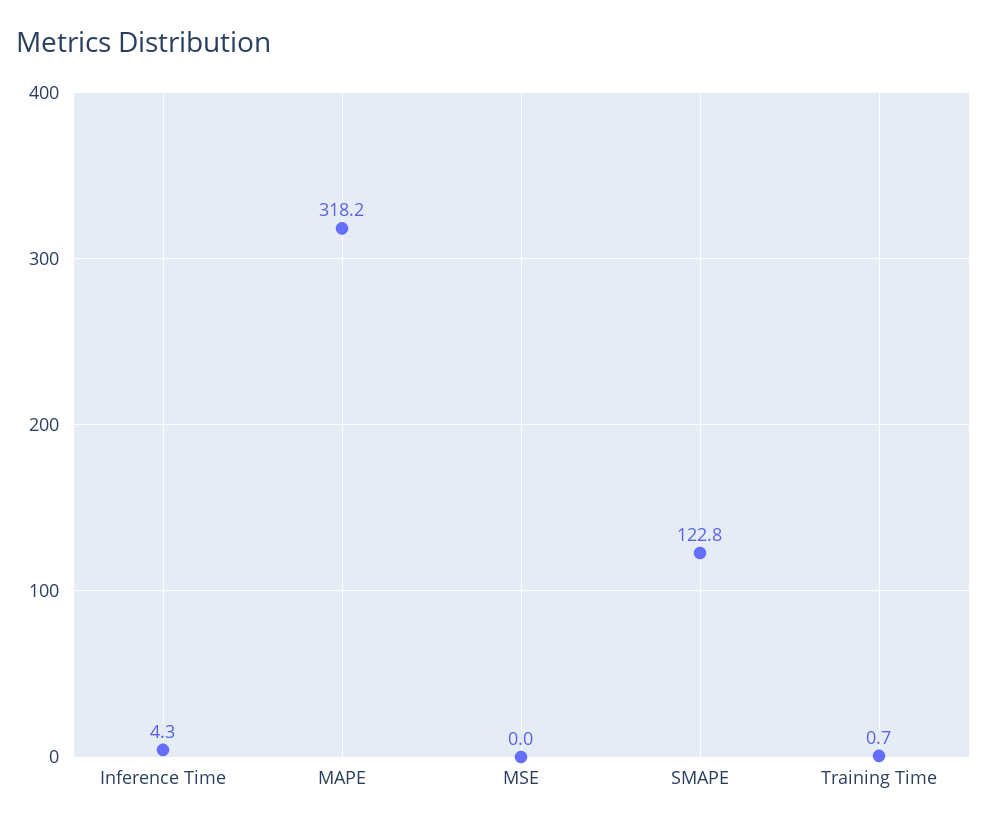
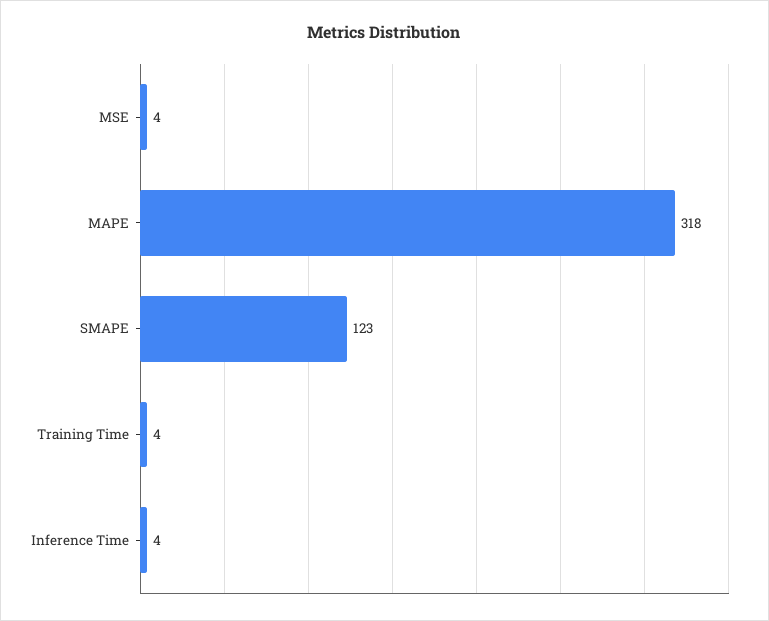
  {
    "Inference Time": 4.3,
    "MAPE": 318.2,
-   "MSE": 0,
+   "MSE": 4,
    "SMAPE": 122.8,
-   "Training Time": 0.7
+   "Training Time": 4
  }

